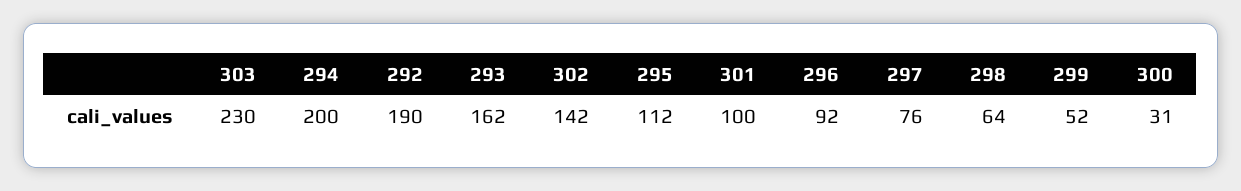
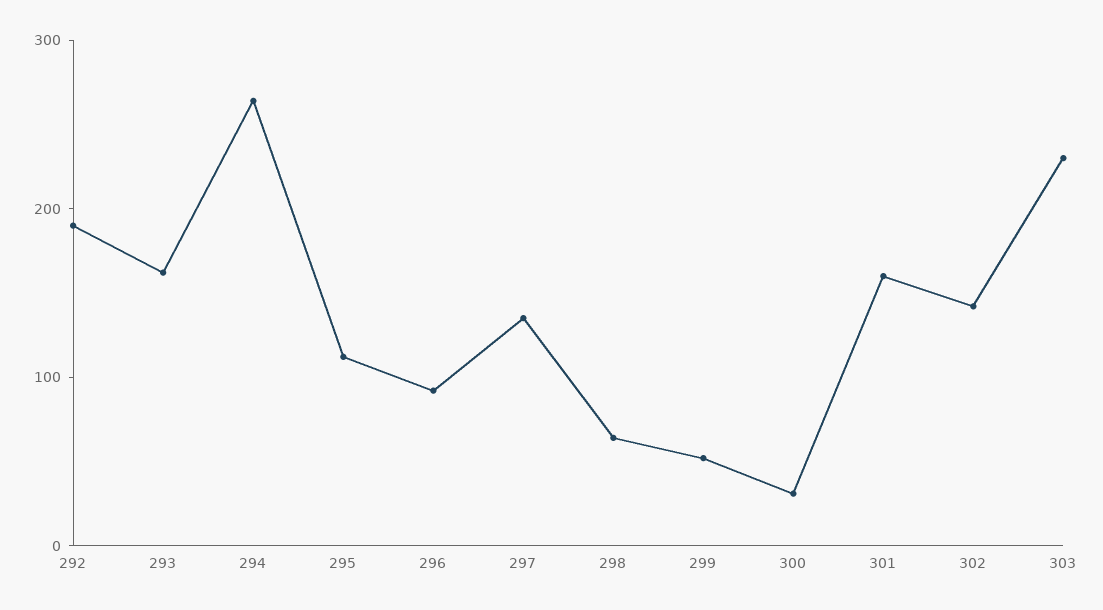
  {
    "303": 230,
-   "294": 200,
+   "294": 260,
    "292": 190,
    "293": 162,
    "302": 142,
    "295": 112,
-   "301": 100,
+   "301": 160,
    "296": 92,
-   "297": 76,
+   "297": 140,
    "298": 64,
    "299": 52,
    "300": 31
  }

